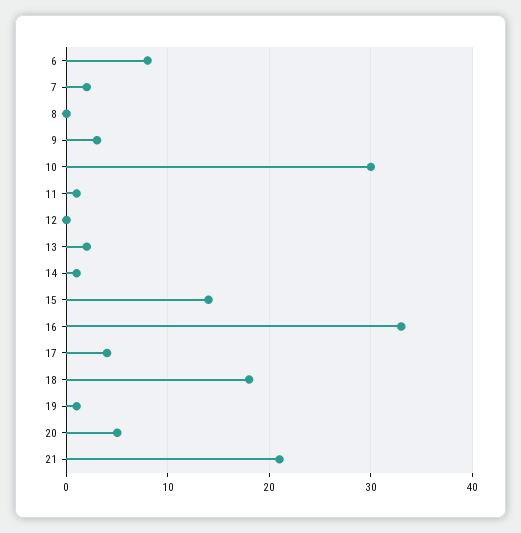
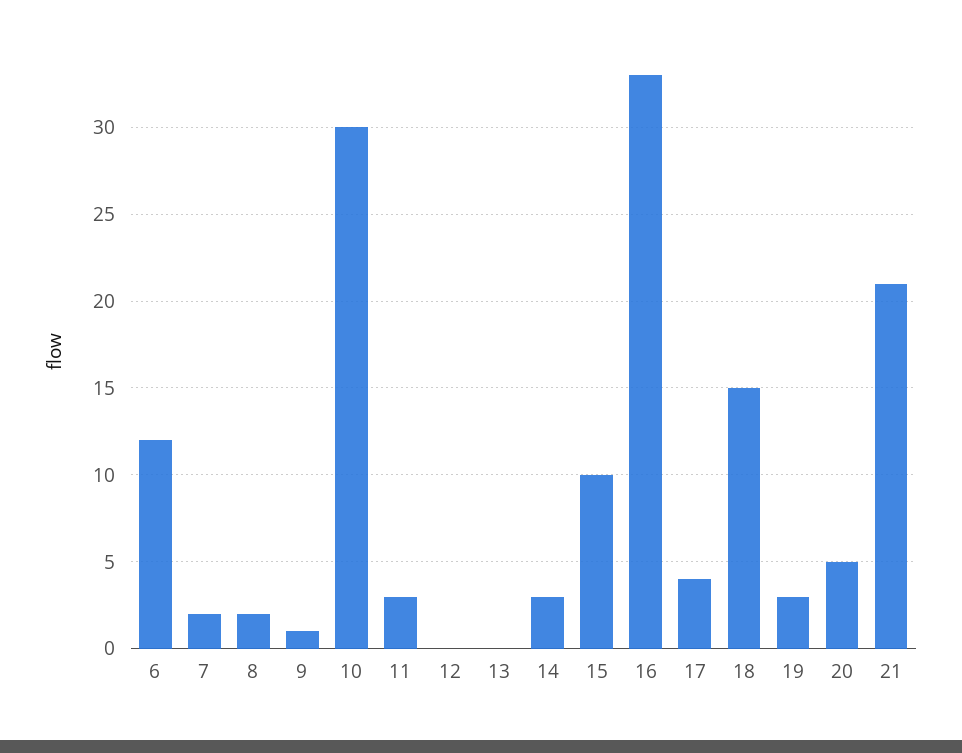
  {
-   "6": 8,
+   "6": 12,
    "7": 2,
-   "8": 0,
+   "8": 2,
-   "9": 3,
+   "9": 1,
    "10": 30,
-   "11": 1,
+   "11": 3,
    "12": 0,
-   "13": 2,
+   "13": 0,
-   "14": 1,
+   "14": 3,
-   "15": 14,
+   "15": 10,
    "16": 33,
    "17": 4,
-   "18": 18,
+   "18": 15,
-   "19": 1,
+   "19": 3,
    "20": 5,
    "21": 21
  }

